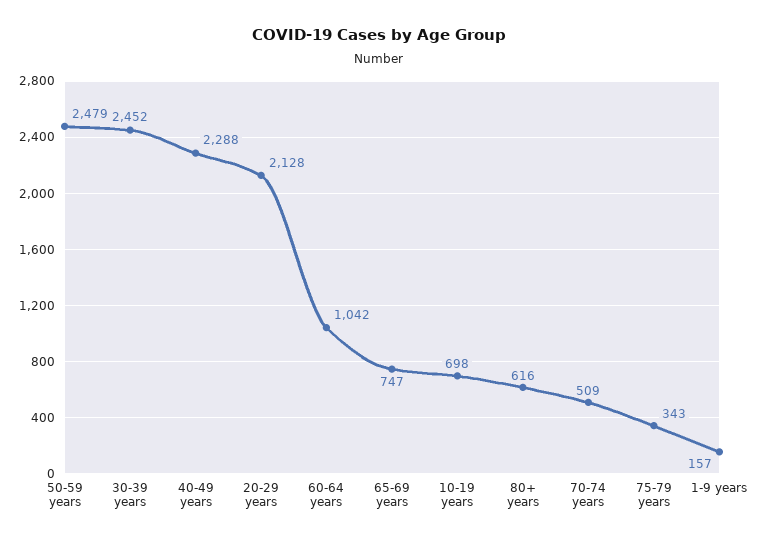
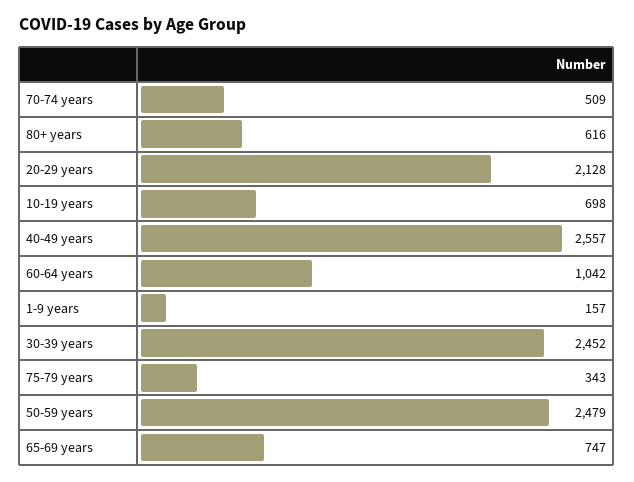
  {
    "50-59 years": 2479,
    "30-39 years": 2452,
-   "40-49 years": 2288,
+   "40-49 years": 2557,
    "20-29 years": 2128,
    "60-64 years": 1042,
    "65-69 years": 747,
    "10-19 years": 698,
    "80+ years": 616,
    "70-74 years": 509,
    "75-79 years": 343,
    "1-9 years": 157
  }

